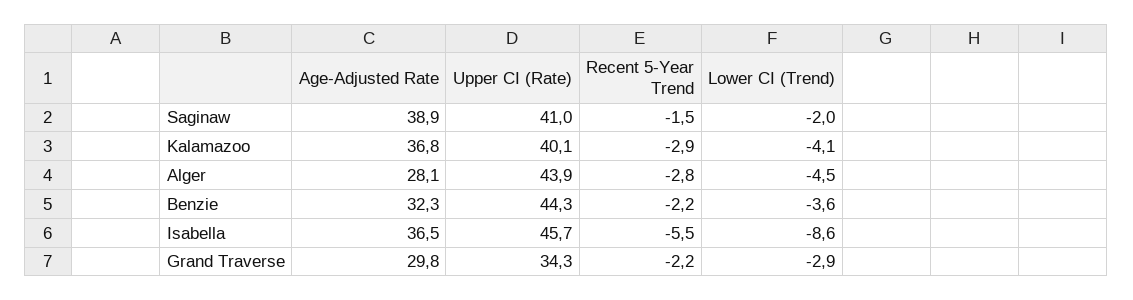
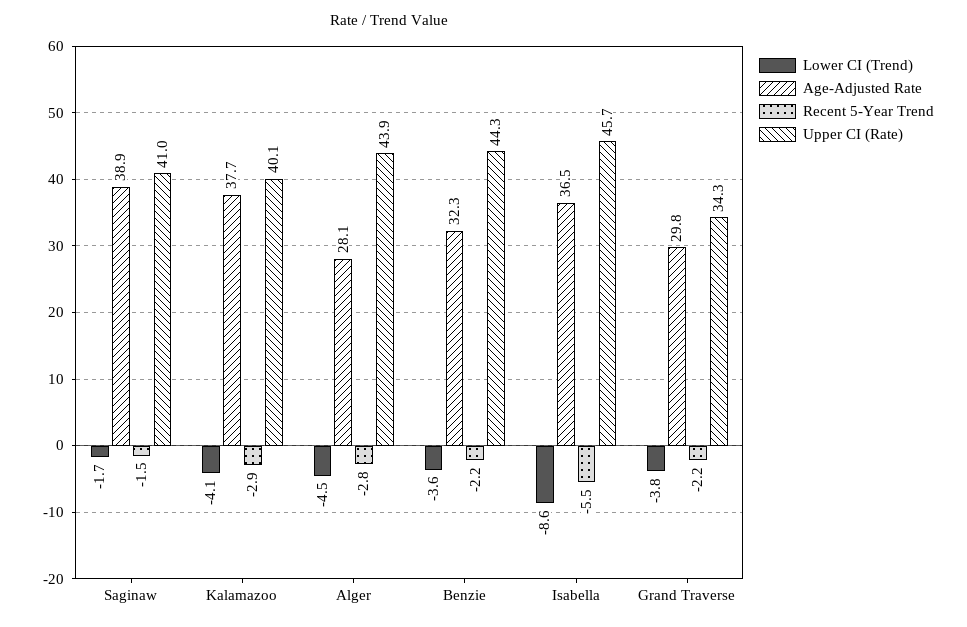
  {
    "Age-Adjusted Rate": {
      "Saginaw": 38.9,
-     "Kalamazoo": 36.8,
+     "Kalamazoo": 37.7,
      "Alger": 28.1,
      "Benzie": 32.3,
      "Isabella": 36.5,
      "Grand Traverse": 29.8
    },
    "Upper CI (Rate)": {
      "Saginaw": 41,
      "Kalamazoo": 40.1,
      "Alger": 43.9,
      "Benzie": 44.3,
      "Isabella": 45.7,
      "Grand Traverse": 34.3
    },
    "Recent 5-Year Trend": {
      "Saginaw": -1.5,
      "Kalamazoo": -2.9,
      "Alger": -2.8,
      "Benzie": -2.2,
      "Isabella": -5.5,
      "Grand Traverse": -2.2
    },
    "Lower CI (Trend)": {
-     "Saginaw": -2,
+     "Saginaw": -1.7,
      "Kalamazoo": -4.1,
      "Alger": -4.5,
      "Benzie": -3.6,
      "Isabella": -8.6,
-     "Grand Traverse": -2.9
+     "Grand Traverse": -3.8
    }
  }

